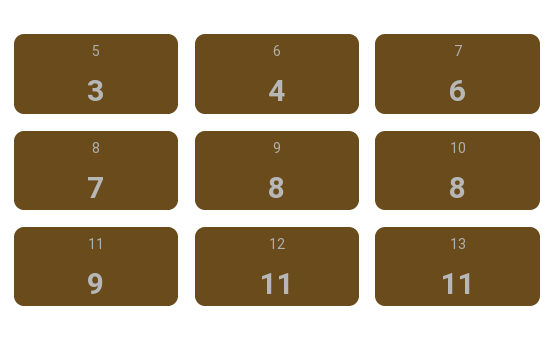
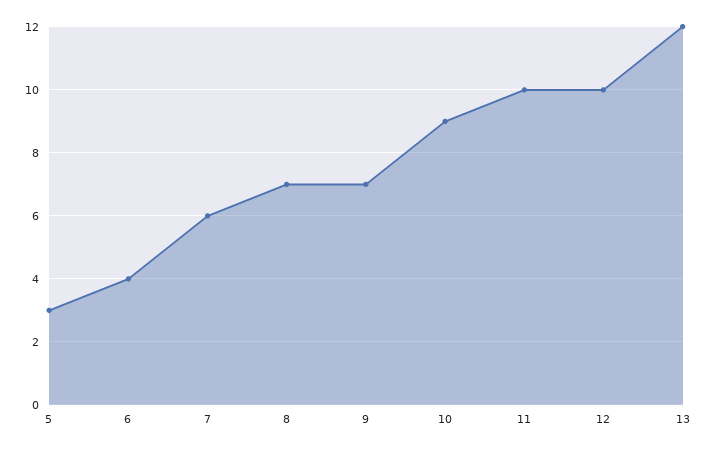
  {
    "5": 3,
    "6": 4,
    "7": 6,
    "8": 7,
-   "9": 8,
+   "9": 7,
-   "10": 8,
+   "10": 9,
-   "11": 9,
+   "11": 10,
-   "12": 11,
+   "12": 10,
-   "13": 11
+   "13": 12
  }

